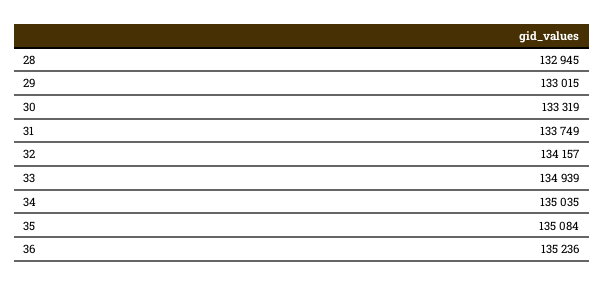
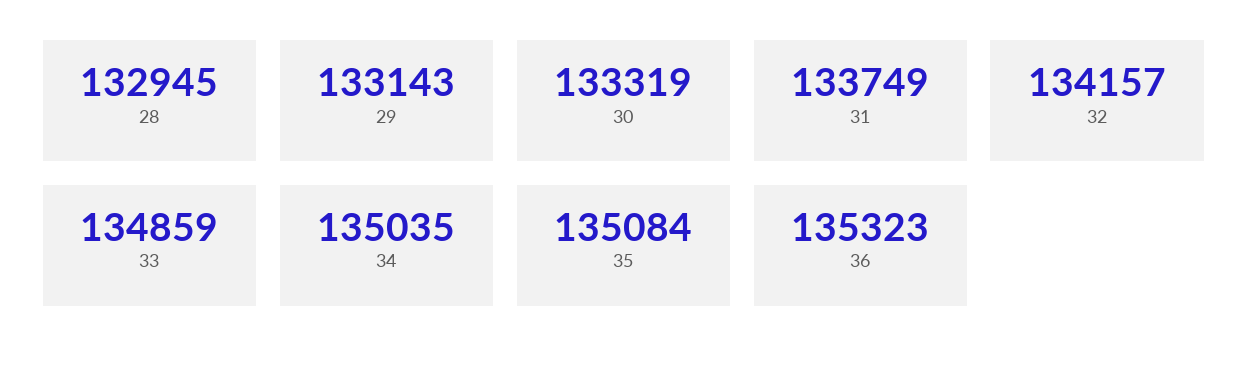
  {
    "28": 132945,
-   "29": 133015,
+   "29": 133143,
    "30": 133319,
    "31": 133749,
    "32": 134157,
-   "33": 134939,
+   "33": 134859,
    "34": 135035,
    "35": 135084,
-   "36": 135236
+   "36": 135323
  }

